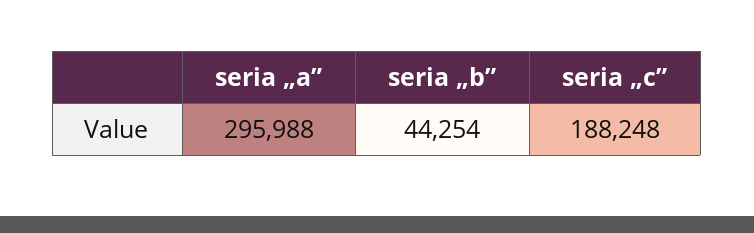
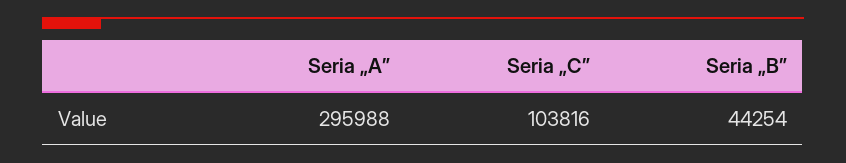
  {
    "seria „a”": 295988,
    "seria „b”": 44254,
-   "seria „c”": 188248
+   "seria „c”": 103816
  }

